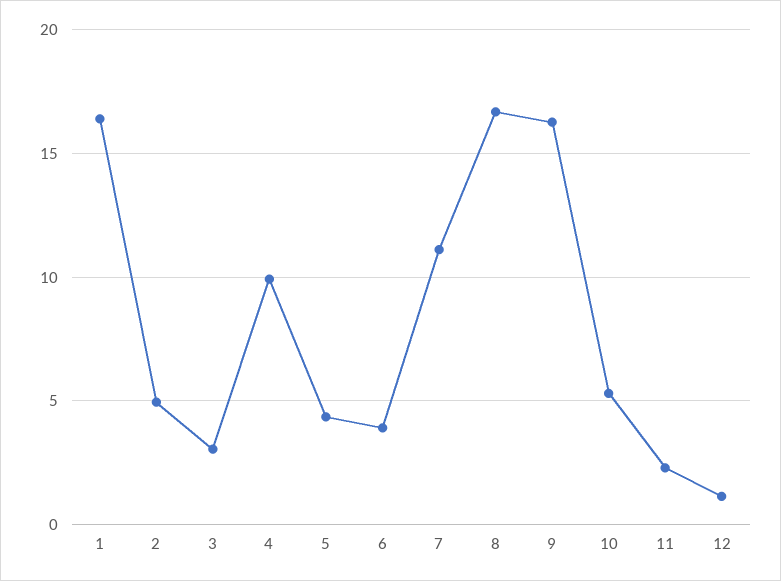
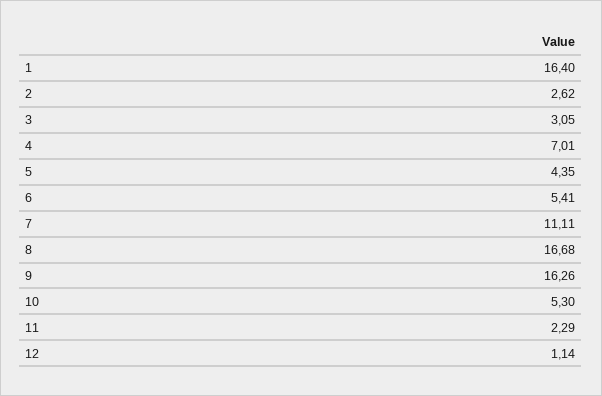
  {
    "1": 16.4,
-   "2": 5,
+   "2": 2.62,
    "3": 3.05,
-   "4": 10,
+   "4": 7.01,
    "5": 4.35,
-   "6": 4,
+   "6": 5.41,
    "7": 11.11,
    "8": 16.68,
    "9": 16.26,
    "10": 5.3,
    "11": 2.29,
    "12": 1.14
  }

